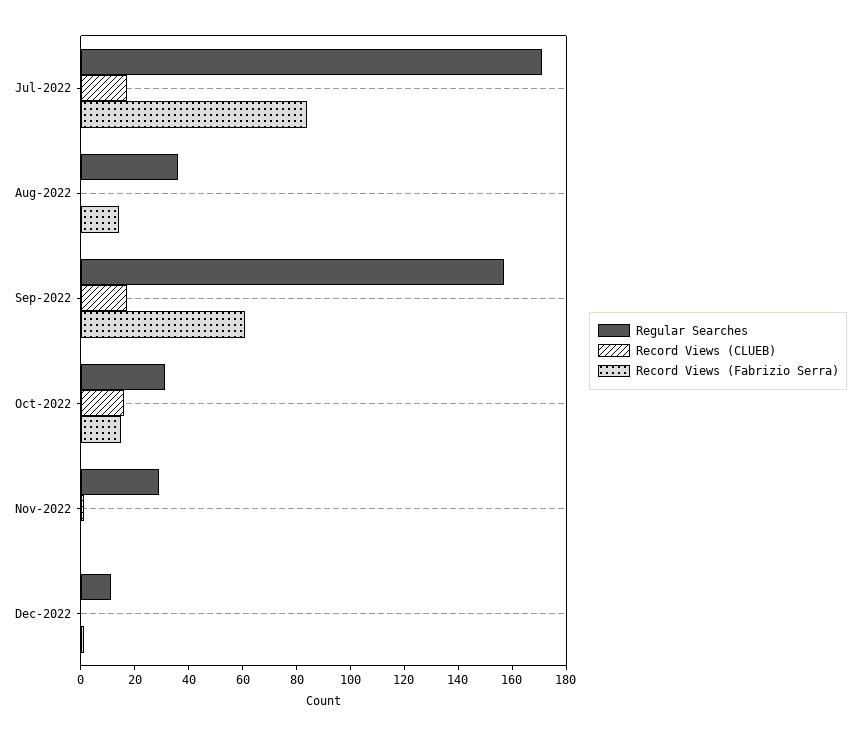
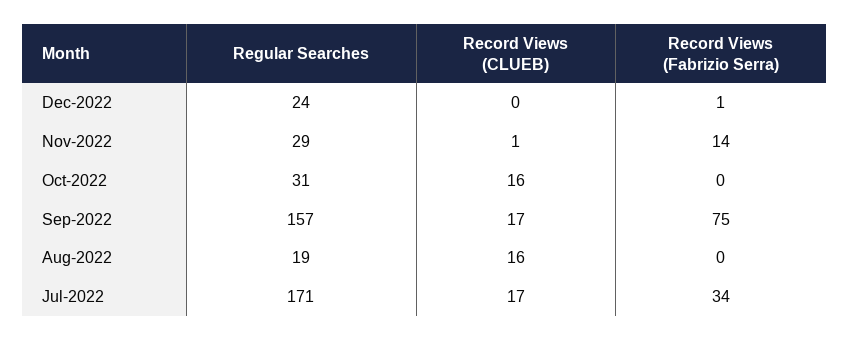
  {
    "Regular Searches": {
      "Jul-2022": 171,
-     "Aug-2022": 35,
+     "Aug-2022": 19,
      "Sep-2022": 157,
      "Oct-2022": 31,
      "Nov-2022": 29,
-     "Dec-2022": 10
+     "Dec-2022": 24
    },
    "Record Views (CLUEB)": {
      "Jul-2022": 17,
-     "Aug-2022": 0,
+     "Aug-2022": 16,
      "Sep-2022": 17,
      "Oct-2022": 16,
      "Nov-2022": 1,
      "Dec-2022": 0
    },
    "Record Views (Fabrizio Serra)": {
-     "Jul-2022": 85,
+     "Jul-2022": 34,
-     "Aug-2022": 15,
+     "Aug-2022": 0,
-     "Sep-2022": 60,
+     "Sep-2022": 75,
-     "Oct-2022": 15,
+     "Oct-2022": 0,
-     "Nov-2022": 0,
+     "Nov-2022": 14,
      "Dec-2022": 1
    }
  }

